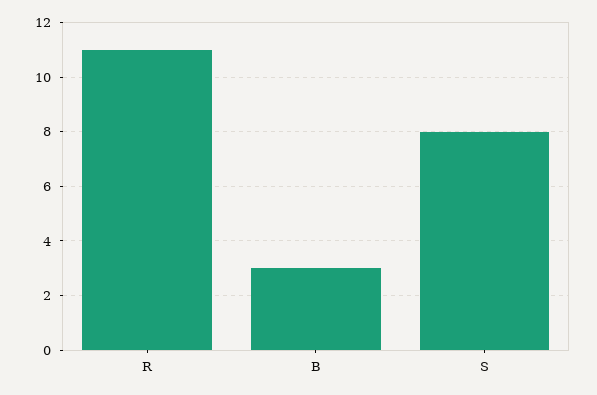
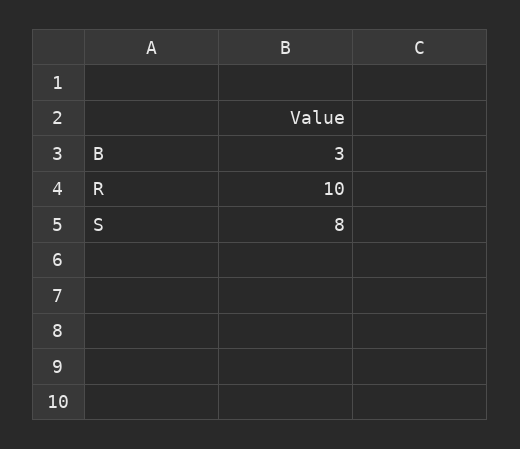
  {
-   "R": 11,
+   "R": 10,
    "B": 3,
    "S": 8
  }

